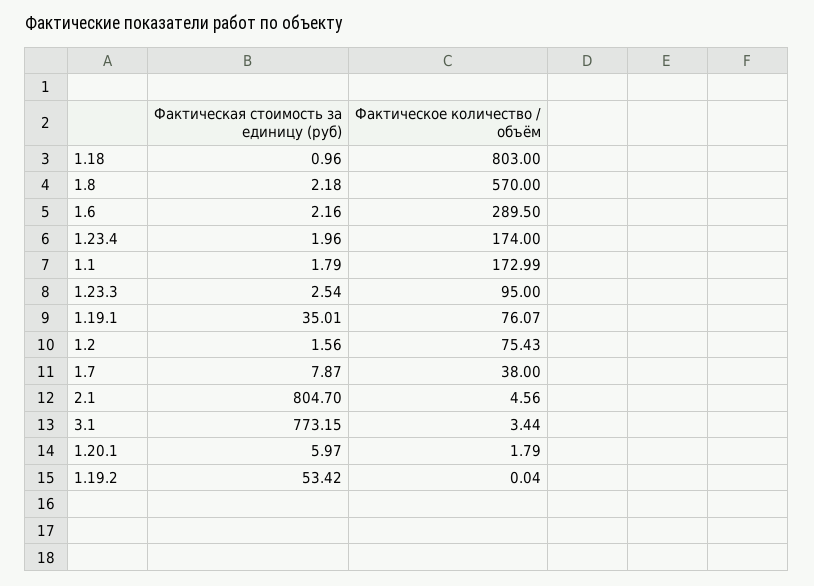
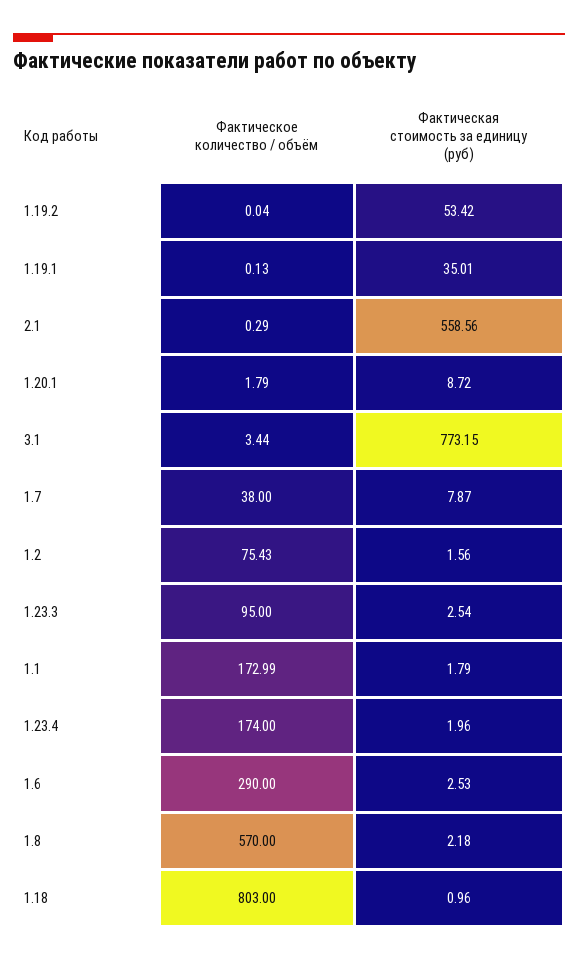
  {
    "Фактическая стоимость за единицу (руб)": {
      "1.18": 0.96,
      "1.8": 2.18,
-     "1.6": 2.16,
+     "1.6": 2.53,
      "1.23.4": 1.96,
      "1.1": 1.79,
      "1.23.3": 2.54,
      "1.19.1": 35.01,
      "1.2": 1.56,
      "1.7": 7.87,
-     "2.1": 804.7,
+     "2.1": 558.56,
      "3.1": 773.15,
-     "1.20.1": 5.97,
+     "1.20.1": 8.72,
      "1.19.2": 53.42
    },
    "Фактическое количество / объём": {
      "1.18": 803,
      "1.8": 570,
-     "1.6": 289.5,
+     "1.6": 290,
      "1.23.4": 174,
      "1.1": 172.99,
      "1.23.3": 95,
-     "1.19.1": 76.07,
+     "1.19.1": 0.13,
      "1.2": 75.43,
      "1.7": 38,
-     "2.1": 4.56,
+     "2.1": 0.29,
      "3.1": 3.44,
      "1.20.1": 1.79,
      "1.19.2": 0.04
    }
  }

